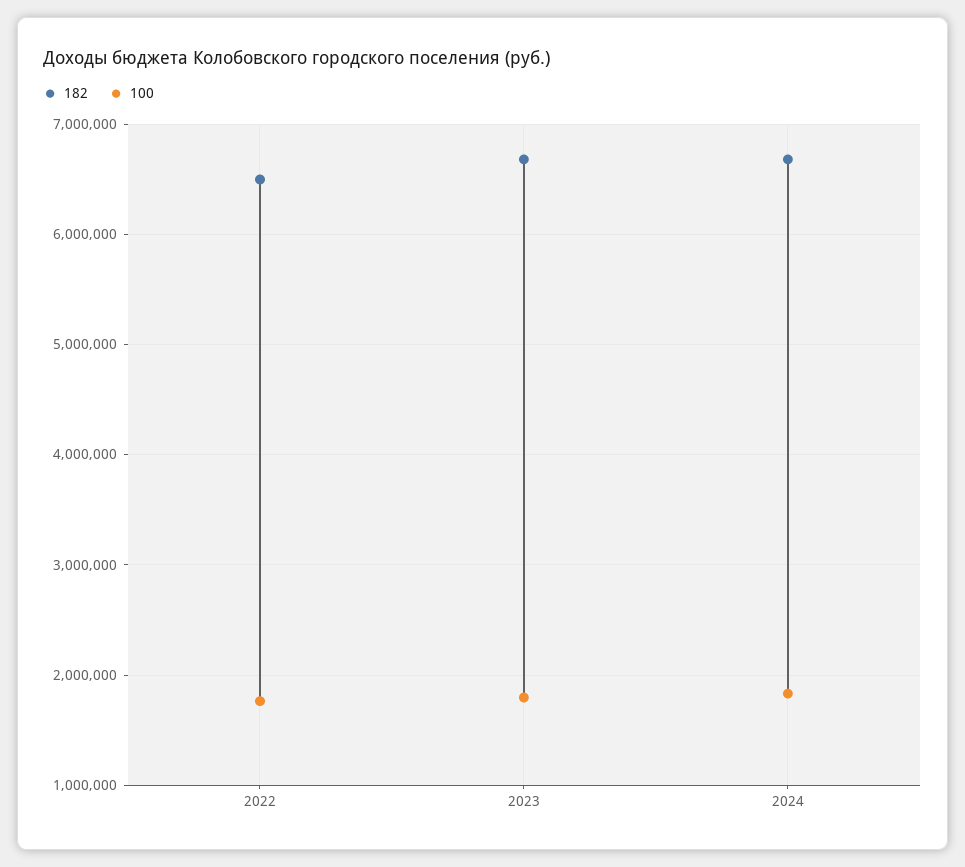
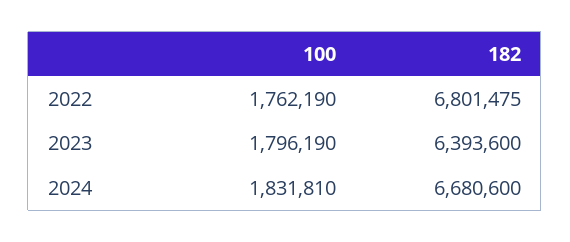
  {
    "182": {
-     "2022": 6500000,
+     "2022": 6801475,
-     "2023": 6700000,
+     "2023": 6393600,
      "2024": 6680600
    },
    "100": {
      "2022": 1762190,
      "2023": 1796190,
      "2024": 1831810
    }
  }

